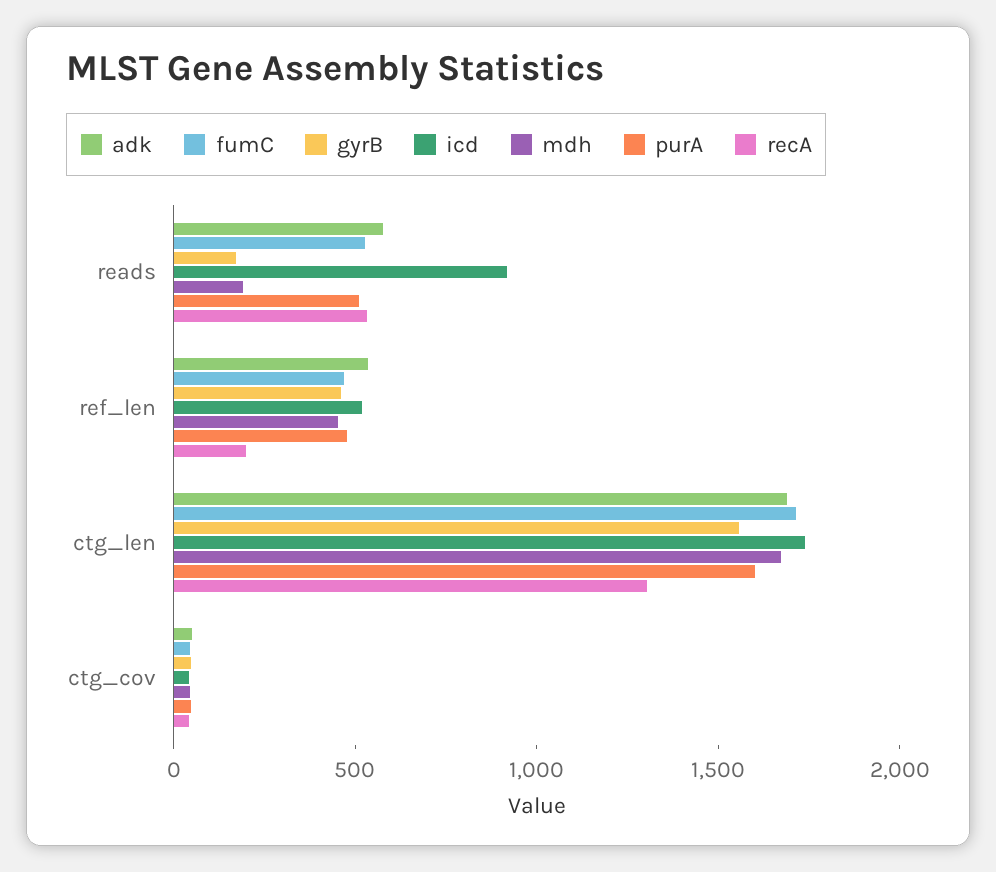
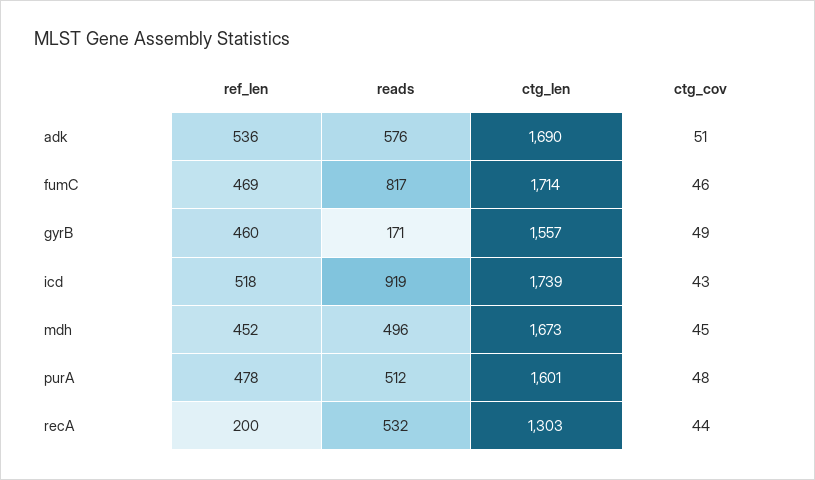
  {
    "adk": {
      "reads": 576,
      "ref_len": 536,
      "ctg_len": 1690,
      "ctg_cov": 51
    },
    "fumC": {
-     "reads": 500,
+     "reads": 817,
      "ref_len": 469,
      "ctg_len": 1714,
      "ctg_cov": 46
    },
    "gyrB": {
      "reads": 171,
      "ref_len": 460,
      "ctg_len": 1557,
      "ctg_cov": 49
    },
    "icd": {
      "reads": 919,
      "ref_len": 518,
      "ctg_len": 1739,
      "ctg_cov": 43
    },
    "mdh": {
-     "reads": 200,
+     "reads": 496,
      "ref_len": 452,
      "ctg_len": 1673,
      "ctg_cov": 45
    },
    "purA": {
      "reads": 512,
      "ref_len": 478,
      "ctg_len": 1601,
      "ctg_cov": 48
    },
    "recA": {
      "reads": 532,
      "ref_len": 200,
      "ctg_len": 1303,
      "ctg_cov": 44
    }
  }

